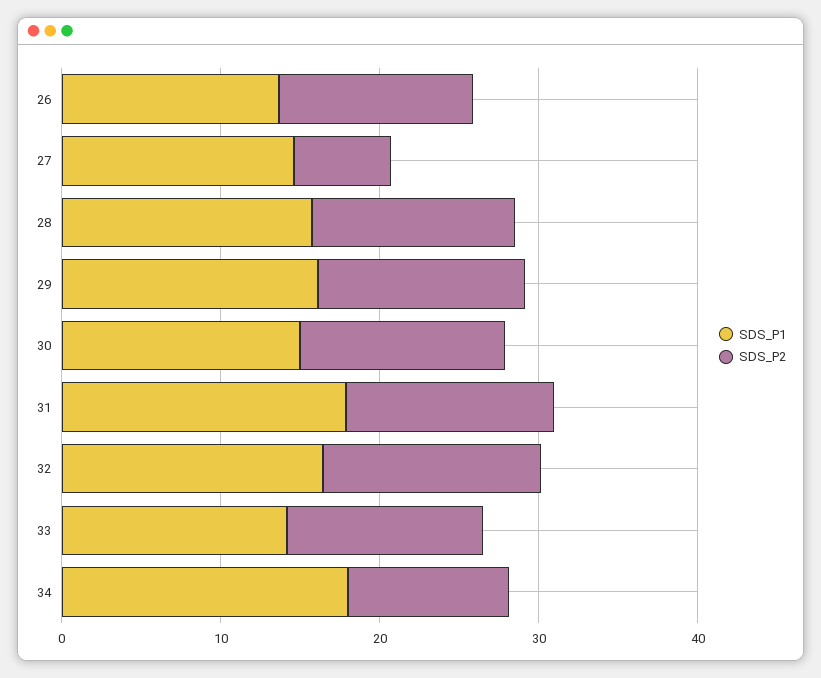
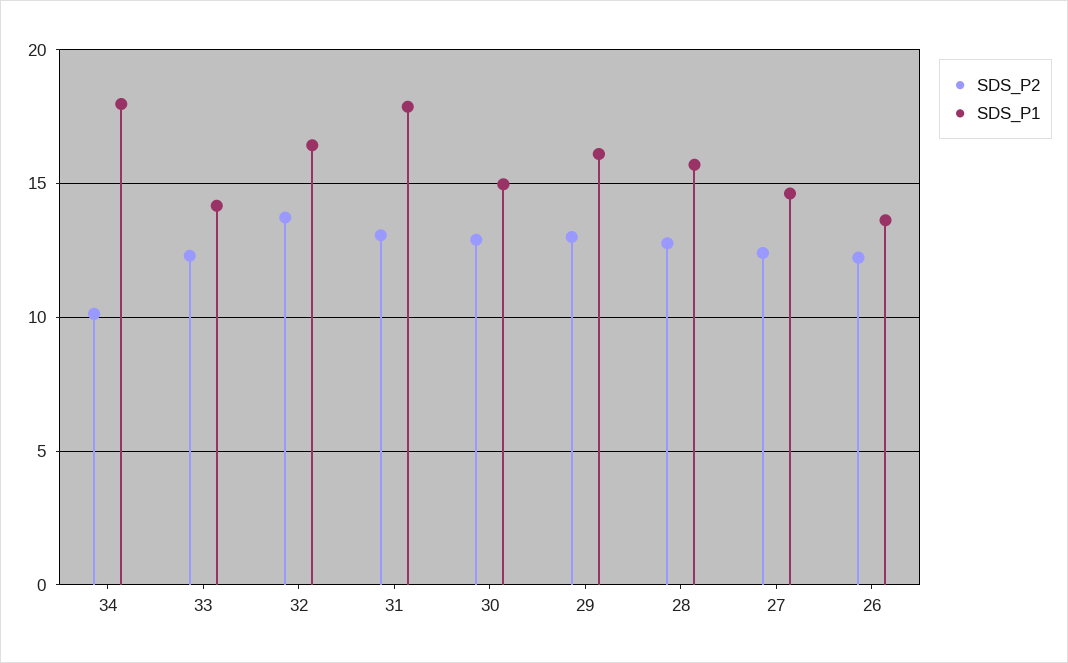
  {
    "SDS_P1": {
      "26": 13.5,
      "27": 14.5,
      "28": 15.5,
      "29": 16,
      "30": 15,
      "31": 18,
      "32": 16.5,
      "33": 14,
      "34": 18
    },
    "SDS_P2": {
      "26": 12,
-     "27": 6,
+     "27": 12.5,
      "28": 13,
      "29": 13,
      "30": 13,
      "31": 13,
      "32": 13.5,
      "33": 12.5,
      "34": 10
    }
  }

